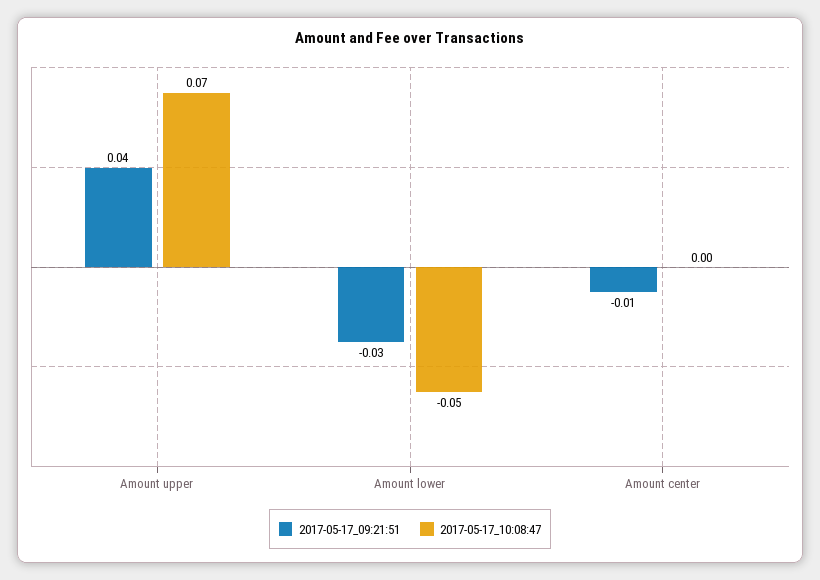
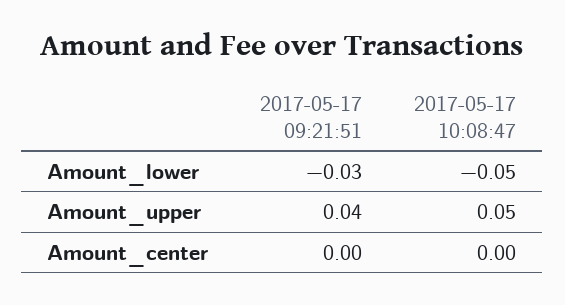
  {
    "2017-05-17_09:21:51": {
      "Amount upper": 0.04,
      "Amount lower": -0.03,
-     "Amount center": -0.01
+     "Amount center": 0
    },
    "2017-05-17_10:08:47": {
-     "Amount upper": 0.07,
+     "Amount upper": 0.05,
      "Amount lower": -0.05,
      "Amount center": 0
    }
  }

